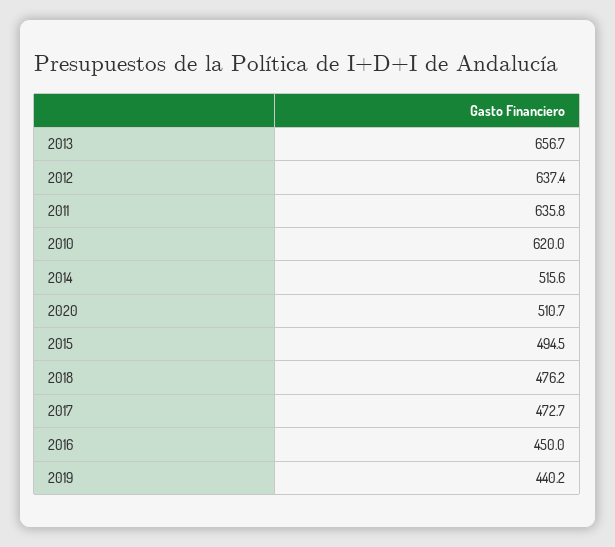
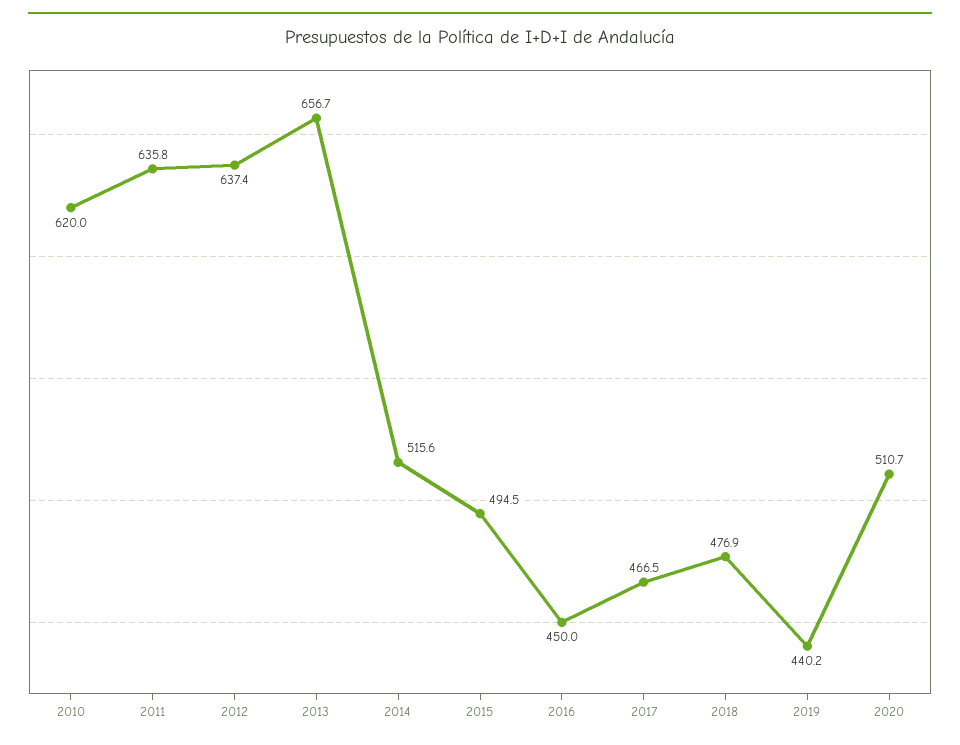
  {
    "2013": 656.7,
    "2012": 637.4,
    "2011": 635.8,
    "2010": 620,
    "2014": 515.6,
    "2020": 510.7,
    "2015": 494.5,
-   "2018": 476.2,
+   "2018": 476.9,
-   "2017": 472.7,
+   "2017": 466.5,
    "2016": 450,
    "2019": 440.2
  }

